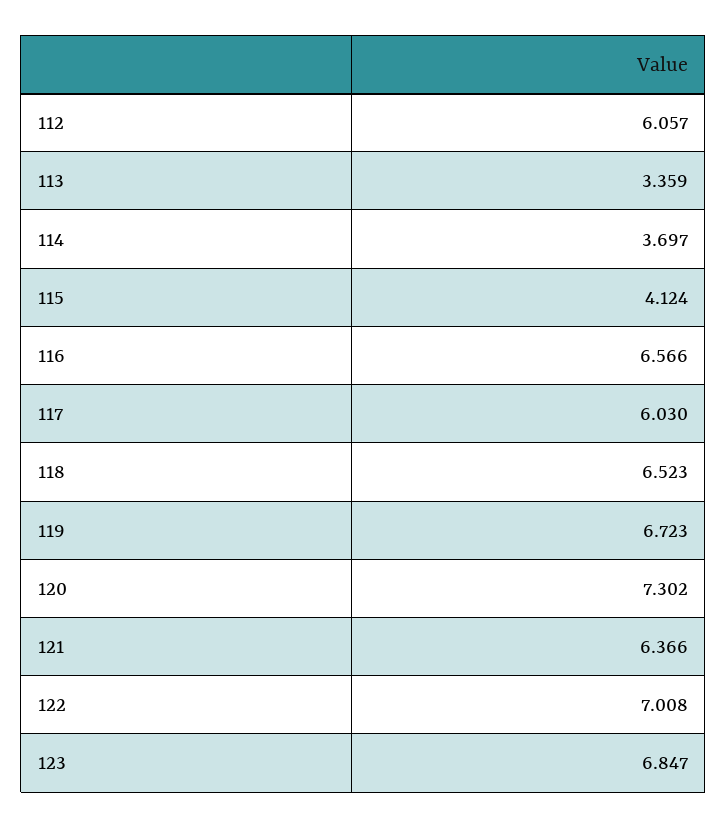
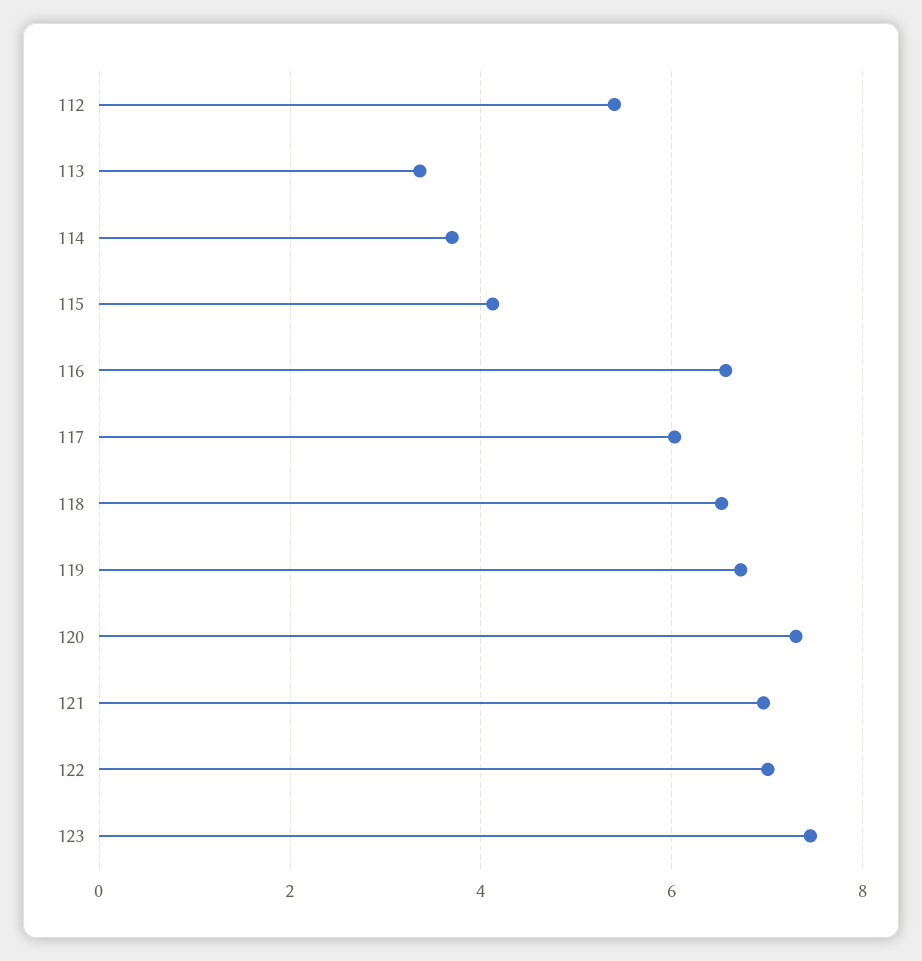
  {
-   "112": 6.057,
+   "112": 5.4,
    "113": 3.359,
    "114": 3.697,
    "115": 4.124,
    "116": 6.566,
    "117": 6.03,
    "118": 6.523,
    "119": 6.723,
    "120": 7.302,
-   "121": 6.366,
+   "121": 7,
    "122": 7.008,
-   "123": 6.847
+   "123": 7.4
  }

